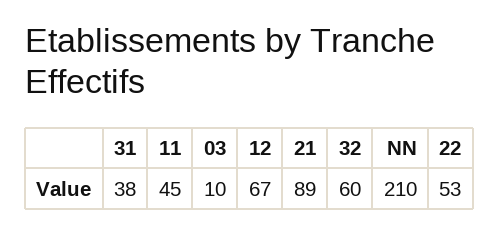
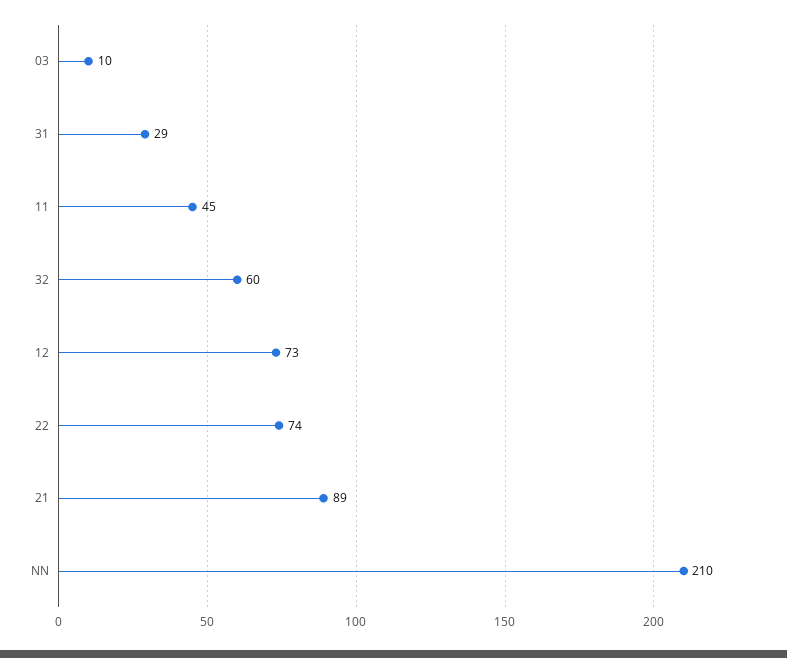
  {
-   "31": 38,
+   "31": 29,
    "11": 45,
    "03": 10,
-   "12": 67,
+   "12": 73,
    "21": 89,
    "32": 60,
    "NN": 210,
-   "22": 53
+   "22": 74
  }

